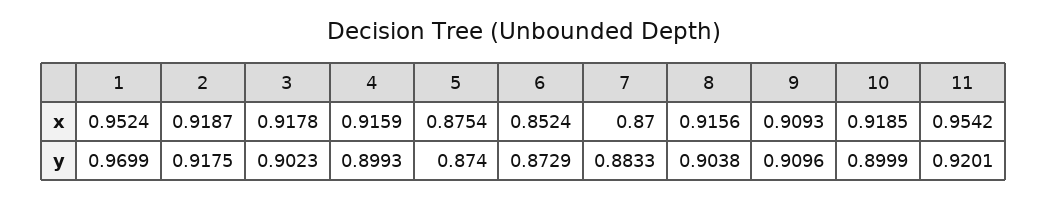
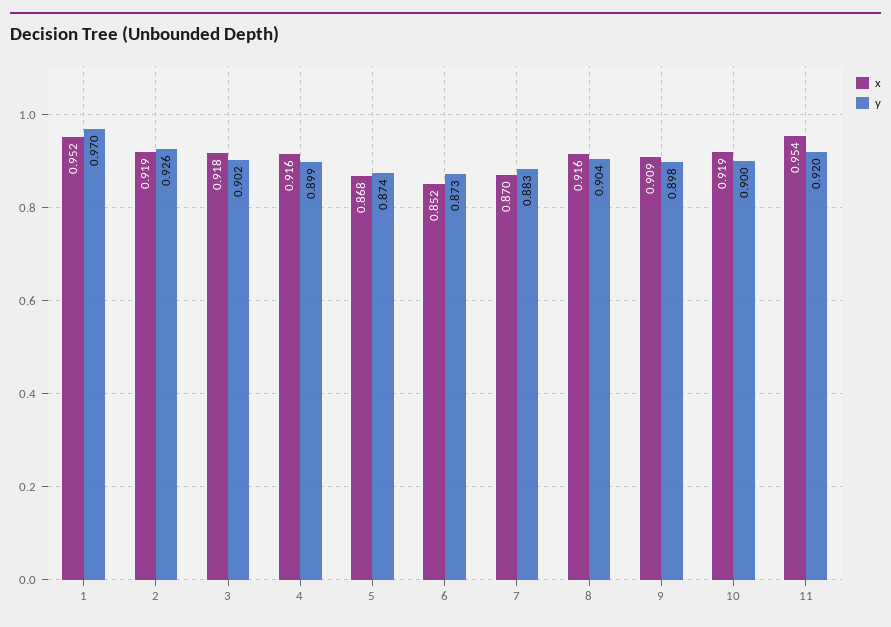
  {
    "x": {
      "1": 0.9524,
      "2": 0.9187,
      "3": 0.9178,
      "4": 0.9159,
-     "5": 0.8754,
+     "5": 0.868,
      "6": 0.8524,
      "7": 0.87,
      "8": 0.9156,
      "9": 0.9093,
      "10": 0.9185,
      "11": 0.9542
    },
    "y": {
      "1": 0.9699,
-     "2": 0.9175,
+     "2": 0.926,
      "3": 0.9023,
      "4": 0.8993,
      "5": 0.874,
      "6": 0.8729,
      "7": 0.8833,
      "8": 0.9038,
-     "9": 0.9096,
+     "9": 0.898,
      "10": 0.8999,
      "11": 0.9201
    }
  }

